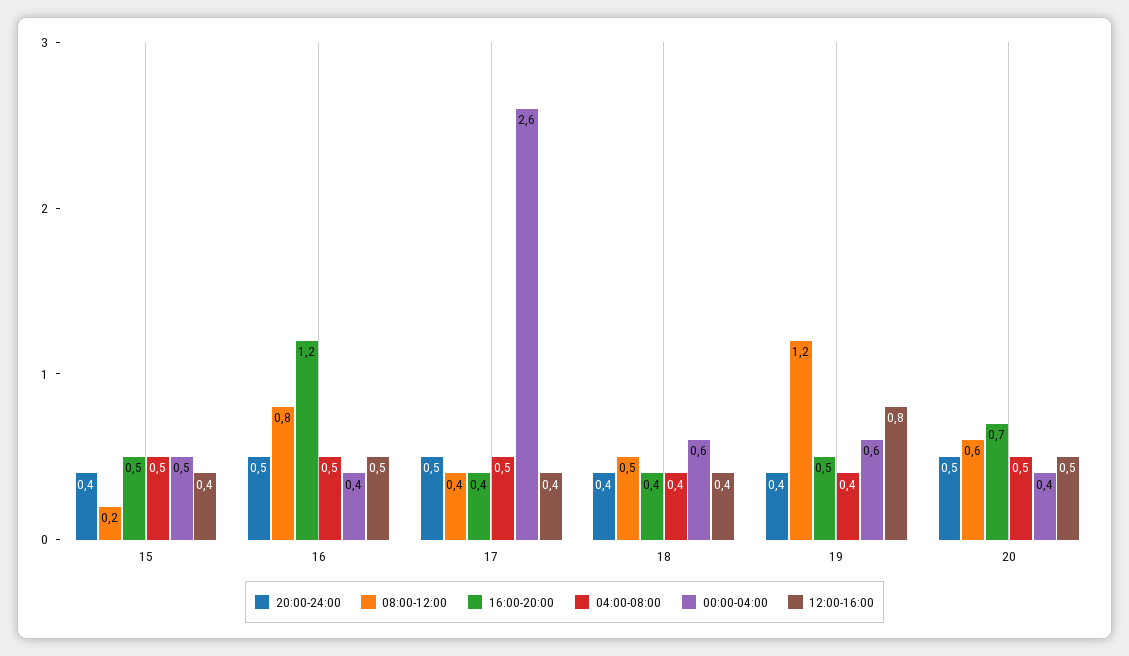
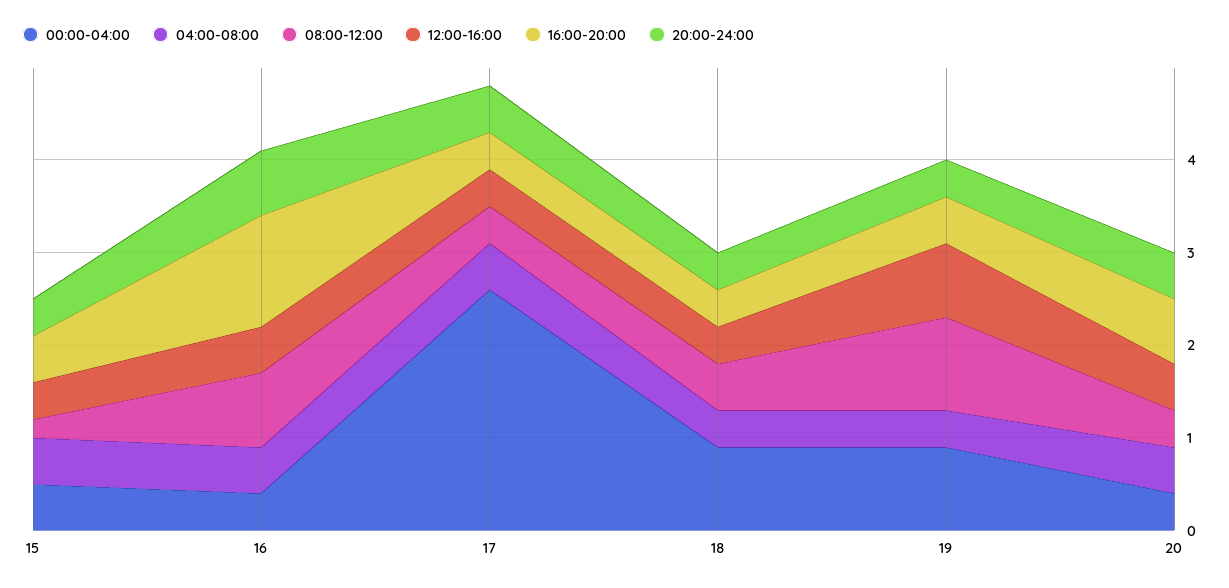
  {
    "20:00-24:00": {
      "15": 0.4,
-     "16": 0.5,
+     "16": 0.7,
      "17": 0.5,
      "18": 0.4,
      "19": 0.4,
      "20": 0.5
    },
    "08:00-12:00": {
      "15": 0.2,
      "16": 0.8,
      "17": 0.4,
      "18": 0.5,
-     "19": 1.2,
+     "19": 1,
-     "20": 0.6
+     "20": 0.4
    },
    "16:00-20:00": {
      "15": 0.5,
      "16": 1.2,
      "17": 0.4,
      "18": 0.4,
      "19": 0.5,
      "20": 0.7
    },
    "04:00-08:00": {
      "15": 0.5,
      "16": 0.5,
      "17": 0.5,
      "18": 0.4,
      "19": 0.4,
      "20": 0.5
    },
    "00:00-04:00": {
      "15": 0.5,
      "16": 0.4,
      "17": 2.6,
-     "18": 0.6,
+     "18": 0.9,
-     "19": 0.6,
+     "19": 0.9,
      "20": 0.4
    },
    "12:00-16:00": {
      "15": 0.4,
      "16": 0.5,
      "17": 0.4,
      "18": 0.4,
      "19": 0.8,
      "20": 0.5
    }
  }

